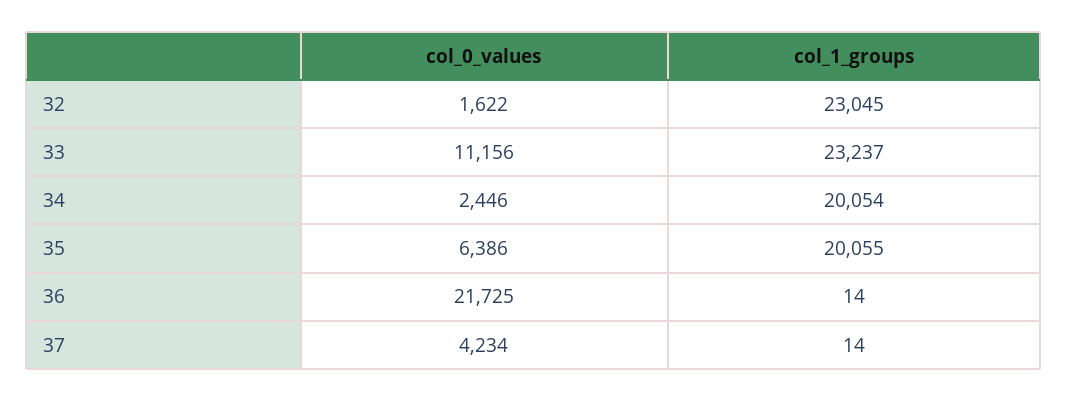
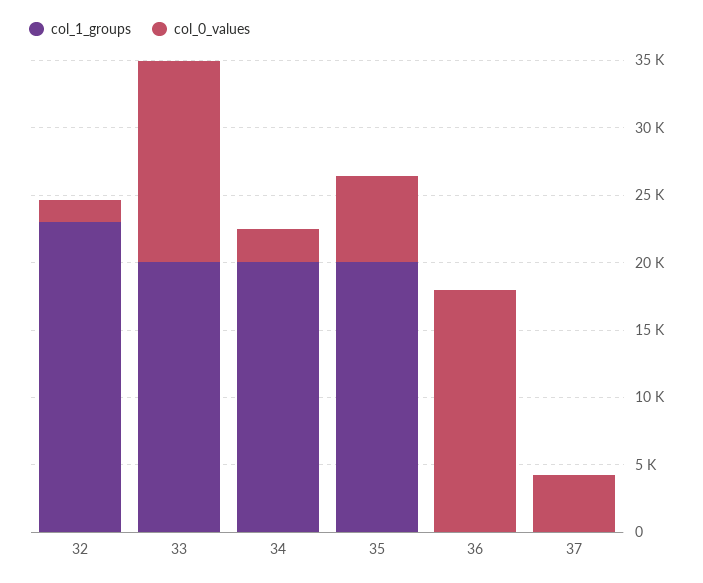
  {
    "col_0_values": {
      "32": 1622,
-     "33": 11156,
+     "33": 15000,
      "34": 2446,
      "35": 6386,
-     "36": 21725,
+     "36": 18000,
      "37": 4234
    },
    "col_1_groups": {
      "32": 23045,
-     "33": 23237,
+     "33": 20000,
      "34": 20054,
      "35": 20055,
      "36": 14,
      "37": 14
    }
  }

